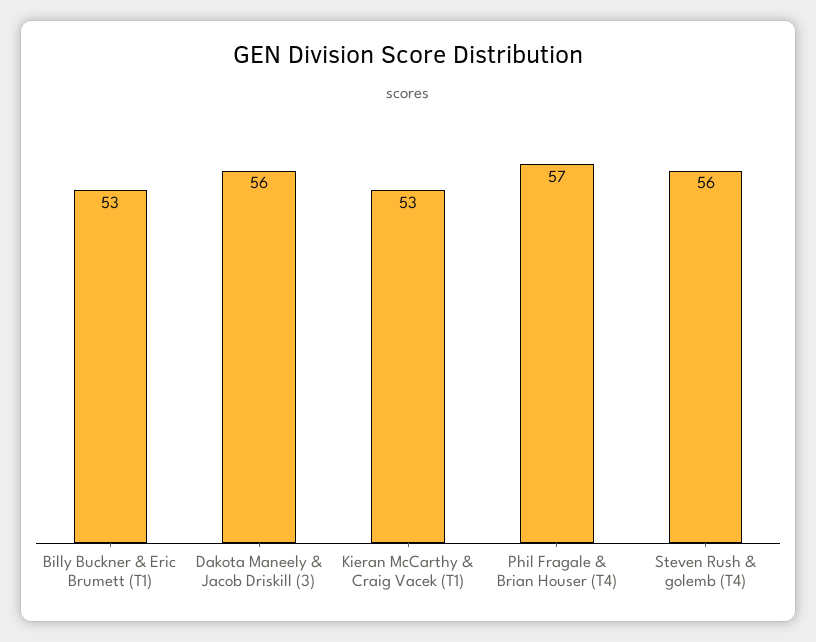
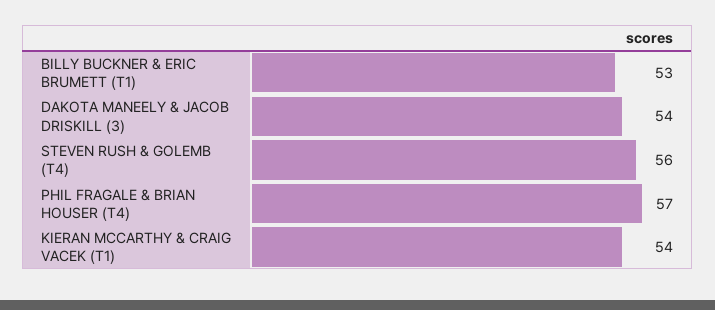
  {
    "Billy Buckner & Eric Brumett (T1)": 53,
-   "Dakota Maneely & Jacob Driskill (3)": 56,
+   "Dakota Maneely & Jacob Driskill (3)": 54,
-   "Kieran McCarthy & Craig Vacek (T1)": 53,
+   "Kieran McCarthy & Craig Vacek (T1)": 54,
    "Phil Fragale & Brian Houser (T4)": 57,
    "Steven Rush & golemb (T4)": 56
  }

